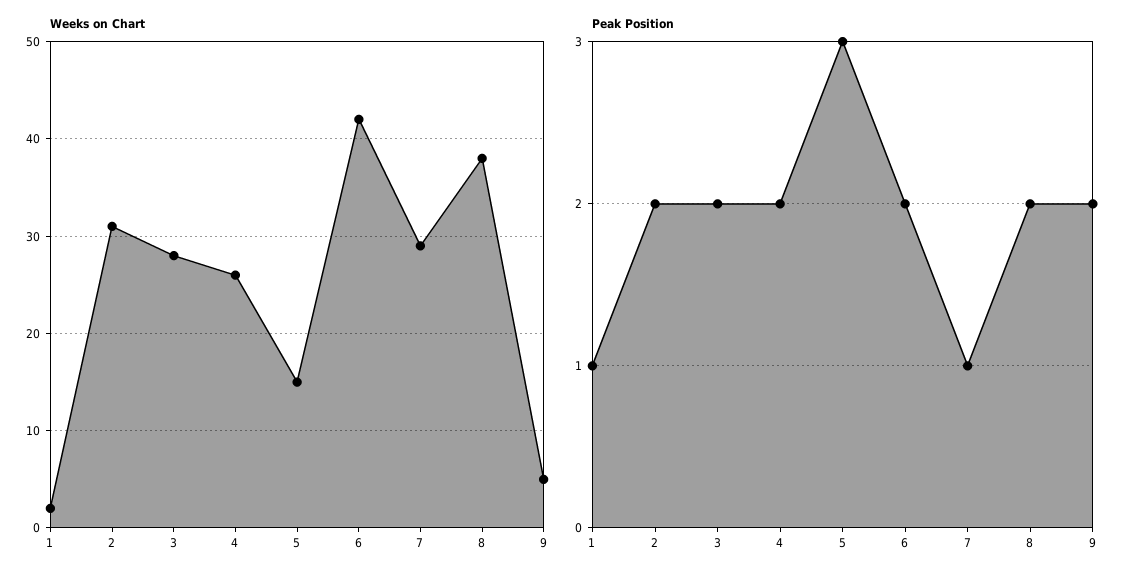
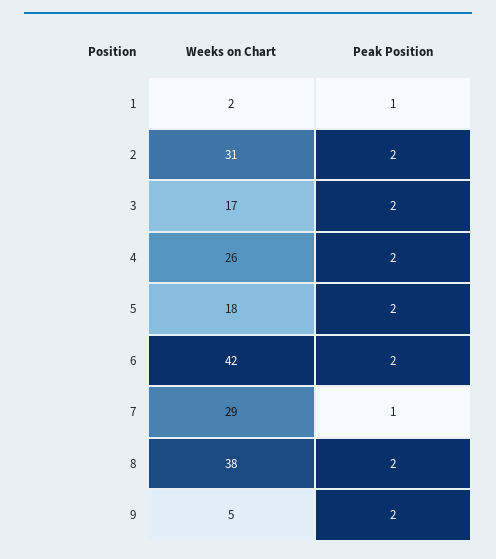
  {
    "Weeks on Chart": {
      "1": 2,
      "2": 31,
-     "3": 28,
+     "3": 17,
      "4": 26,
-     "5": 15,
+     "5": 18,
      "6": 42,
      "7": 29,
      "8": 38,
      "9": 5
    },
    "Peak Position": {
      "1": 1,
      "2": 2,
      "3": 2,
      "4": 2,
-     "5": 3,
+     "5": 2,
      "6": 2,
      "7": 1,
      "8": 2,
      "9": 2
    }
  }

